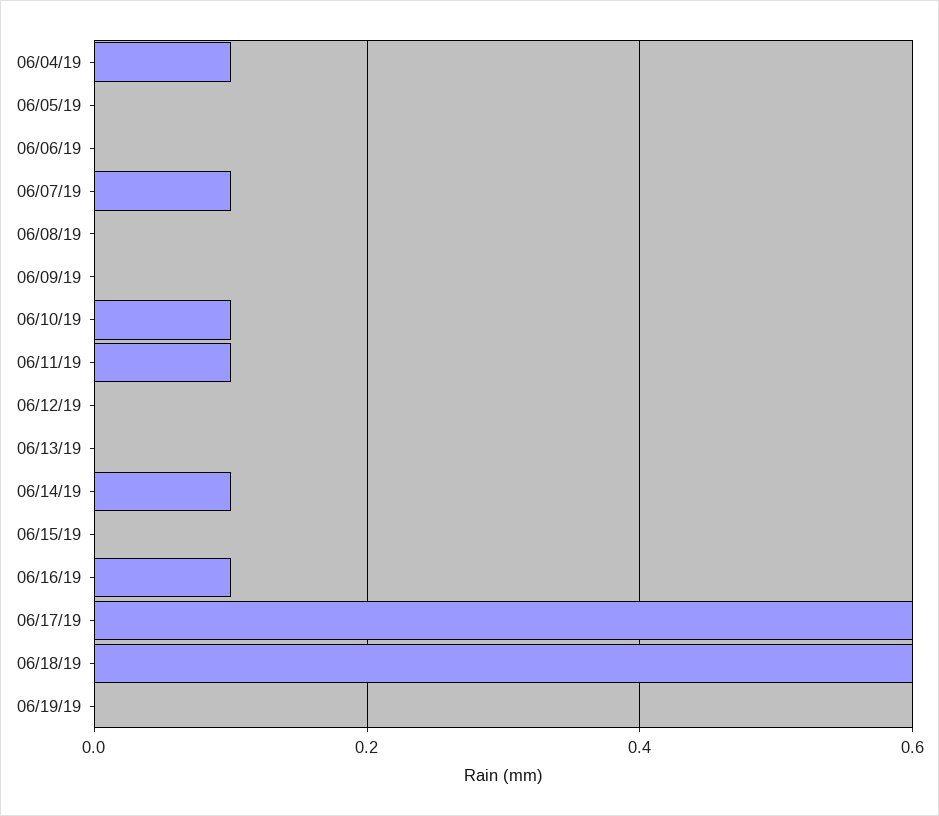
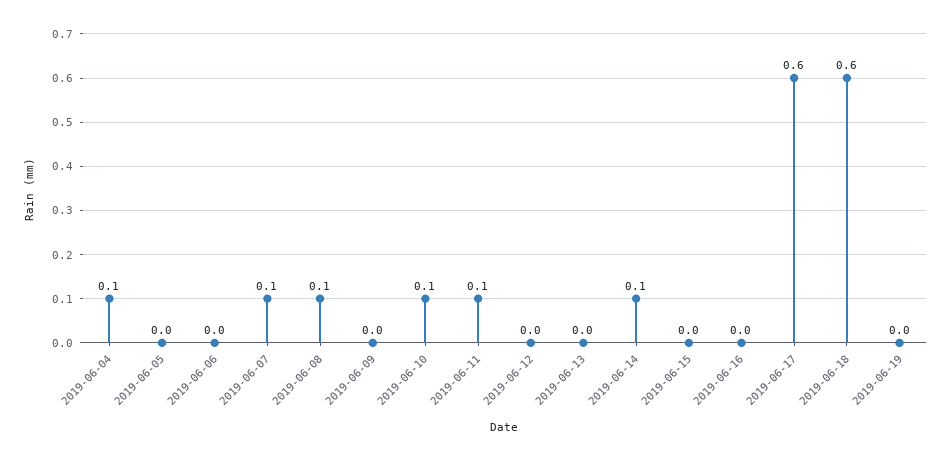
  {
    "06/04/19": 0.1,
    "06/05/19": 0,
    "06/06/19": 0,
    "06/07/19": 0.1,
-   "06/08/19": 0,
+   "06/08/19": 0.1,
    "06/09/19": 0,
    "06/10/19": 0.1,
    "06/11/19": 0.1,
    "06/12/19": 0,
    "06/13/19": 0,
    "06/14/19": 0.1,
    "06/15/19": 0,
-   "06/16/19": 0.1,
+   "06/16/19": 0,
    "06/17/19": 0.6,
    "06/18/19": 0.6,
    "06/19/19": 0
  }

